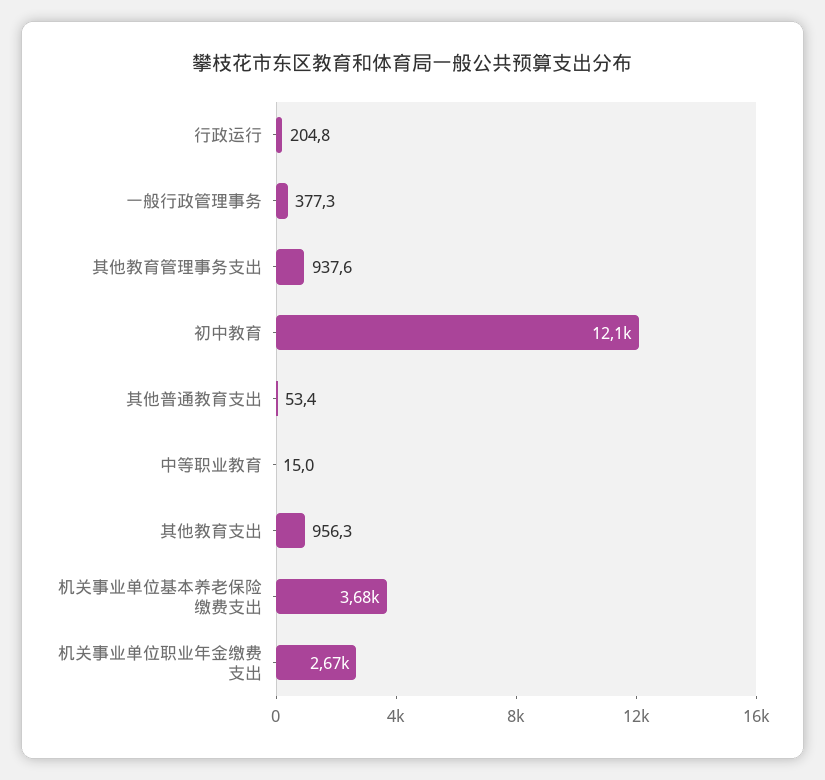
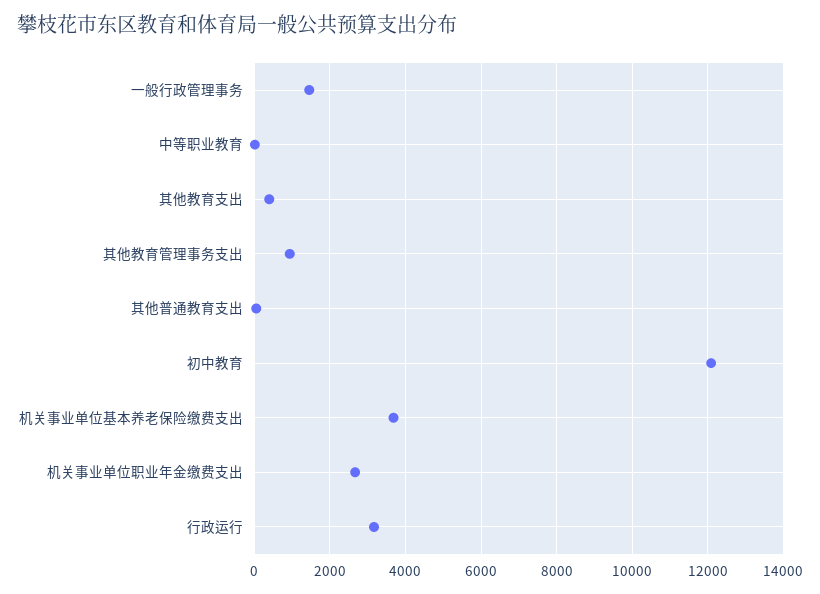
  {
-   "行政运行": 204.8,
+   "行政运行": 3200,
-   "一般行政管理事务": 377.3,
+   "一般行政管理事务": 1400,
    "其他教育管理事务支出": 937.6,
    "初中教育": 12100,
    "其他普通教育支出": 53.4,
    "中等职业教育": 15,
-   "其他教育支出": 956.3,
+   "其他教育支出": 400,
    "机关事业单位基本养老保险缴费支出": 3680,
    "机关事业单位职业年金缴费支出": 2670
  }

